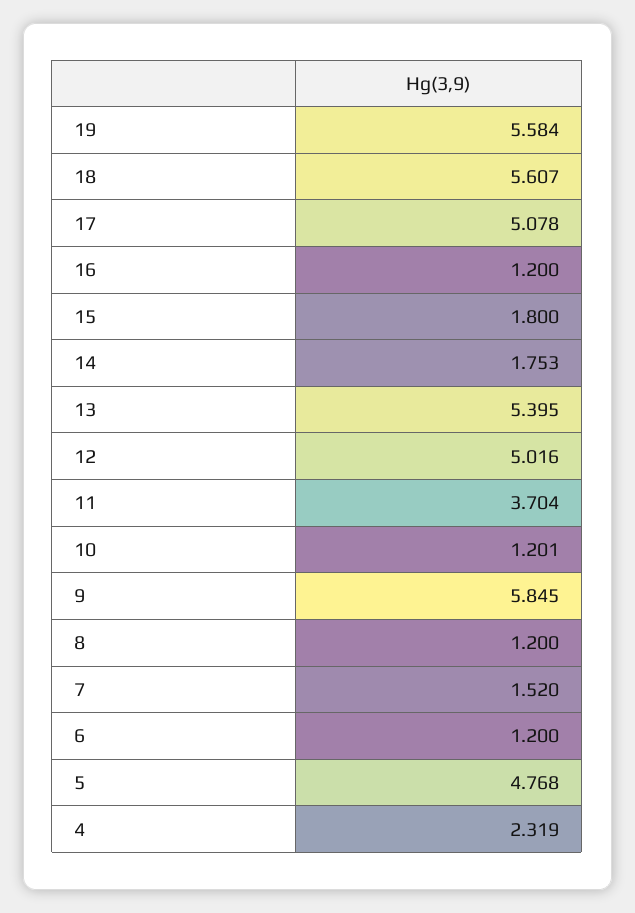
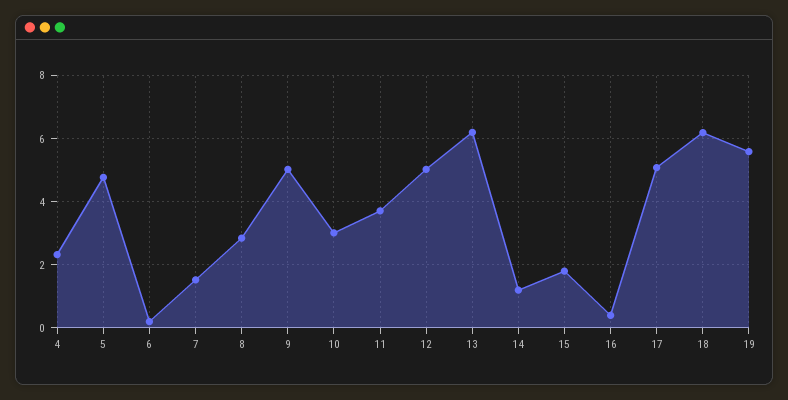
  {
    "19": 5.584,
-   "18": 5.607,
+   "18": 6.2,
    "17": 5.078,
-   "16": 1.2,
+   "16": 0.4,
    "15": 1.8,
-   "14": 1.753,
+   "14": 1.2,
-   "13": 5.395,
+   "13": 6.2,
    "12": 5.016,
    "11": 3.704,
-   "10": 1.201,
+   "10": 3,
-   "9": 5.845,
+   "9": 5,
-   "8": 1.2,
+   "8": 2.8,
    "7": 1.52,
-   "6": 1.2,
+   "6": 0.2,
    "5": 4.768,
    "4": 2.319
  }

